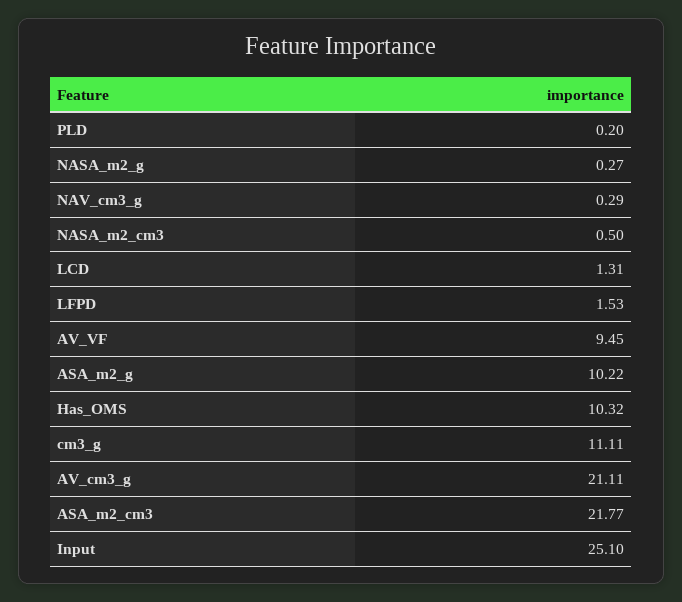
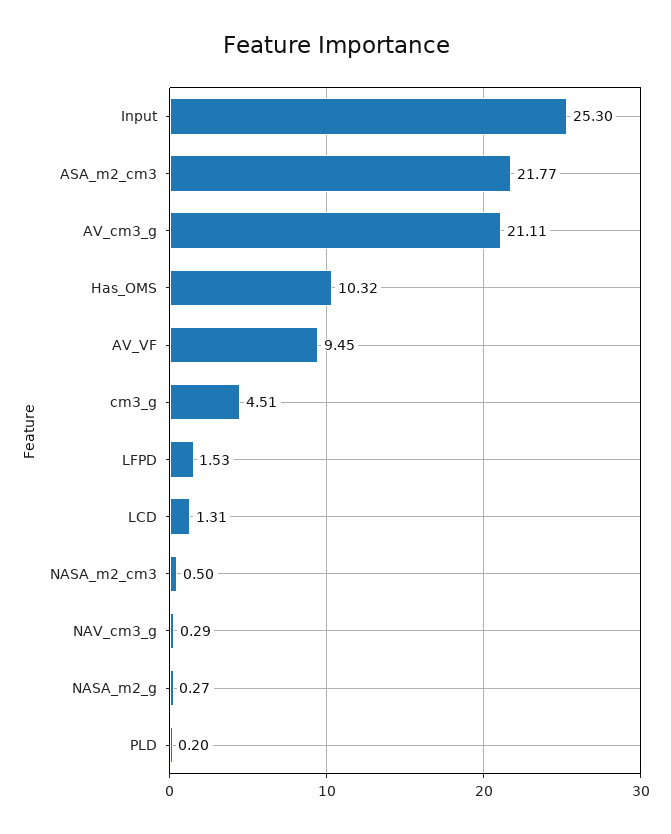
  {
    "PLD": 0.2,
    "NASA_m2_g": 0.27,
    "NAV_cm3_g": 0.29,
    "NASA_m2_cm3": 0.5,
    "LCD": 1.31,
    "LFPD": 1.53,
    "AV_VF": 9.45,
-   "ASA_m2_g": 10.22,
    "Has_OMS": 10.32,
-   "cm3_g": 11.11,
+   "cm3_g": 4.51,
    "AV_cm3_g": 21.11,
    "ASA_m2_cm3": 21.77,
-   "Input": 25.1
+   "Input": 25.3
  }

